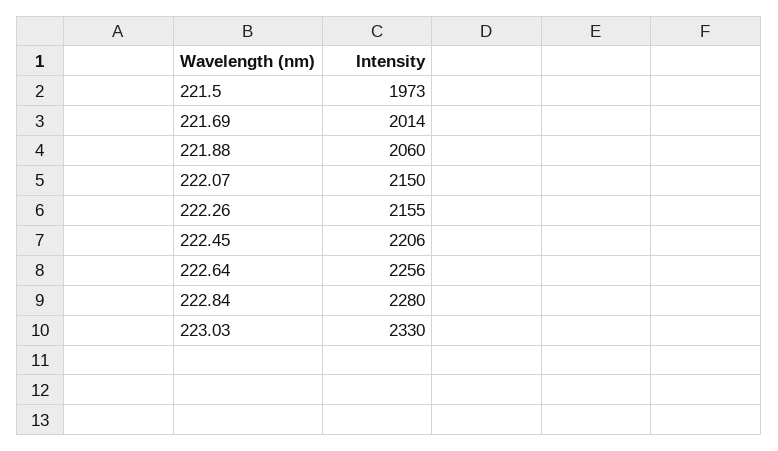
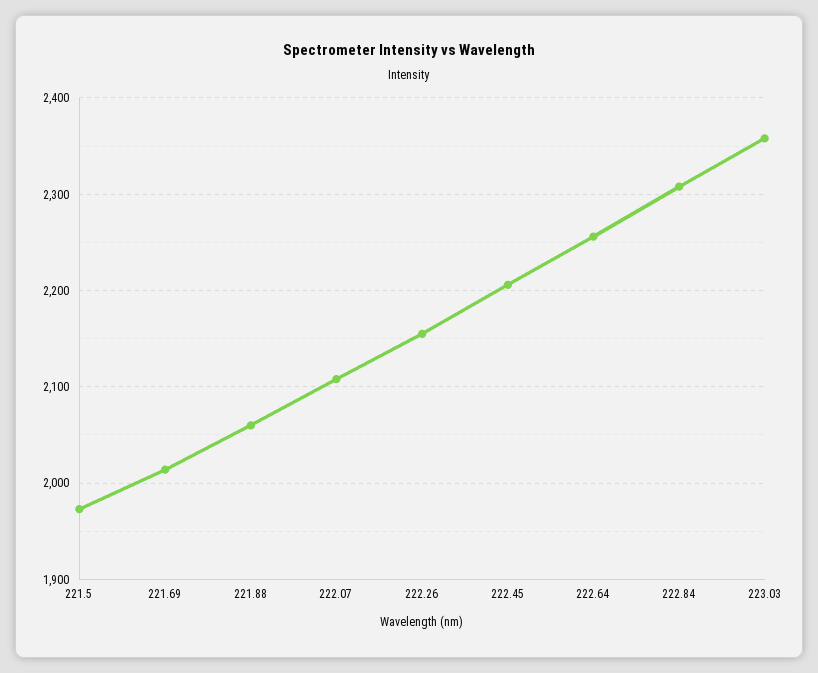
  {
    "221.5": 1973,
    "221.69": 2014,
    "221.88": 2060,
-   "222.07": 2150,
+   "222.07": 2110,
    "222.26": 2155,
    "222.45": 2206,
    "222.64": 2256,
-   "222.84": 2280,
+   "222.84": 2310,
-   "223.03": 2330
+   "223.03": 2360
  }

